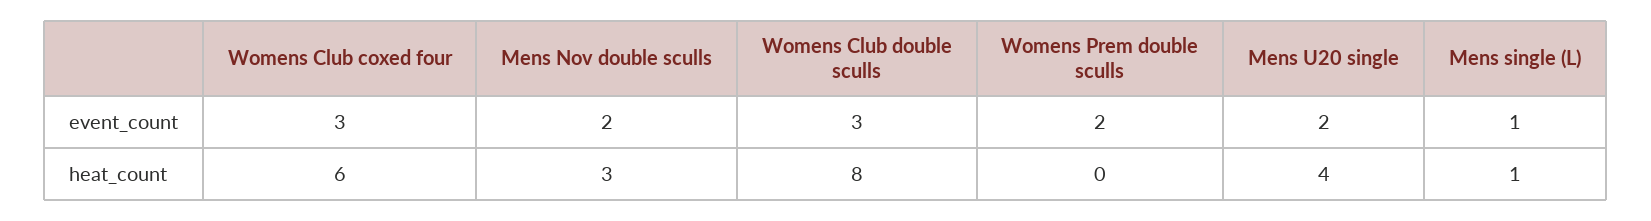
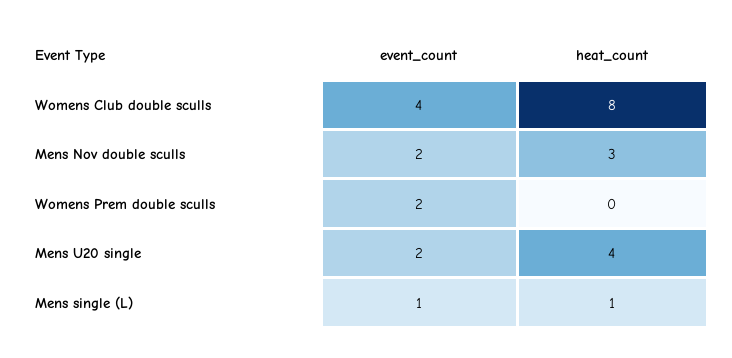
  {
-   "Womens Club coxed four": {
-     "event_count": 3,
-     "heat_count": 6
-   },
    "Mens Nov double sculls": {
      "event_count": 2,
      "heat_count": 3
    },
    "Womens Club double sculls": {
-     "event_count": 3,
+     "event_count": 4,
      "heat_count": 8
    },
    "Womens Prem double sculls": {
      "event_count": 2,
      "heat_count": 0
    },
    "Mens U20 single": {
      "event_count": 2,
      "heat_count": 4
    },
    "Mens single (L)": {
      "event_count": 1,
      "heat_count": 1
    }
  }

